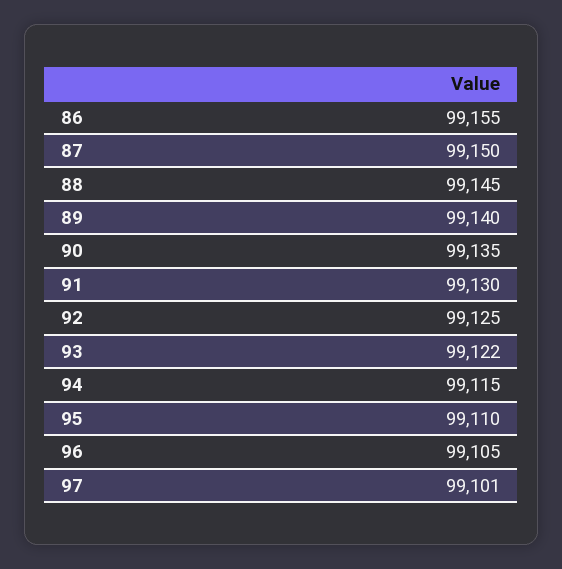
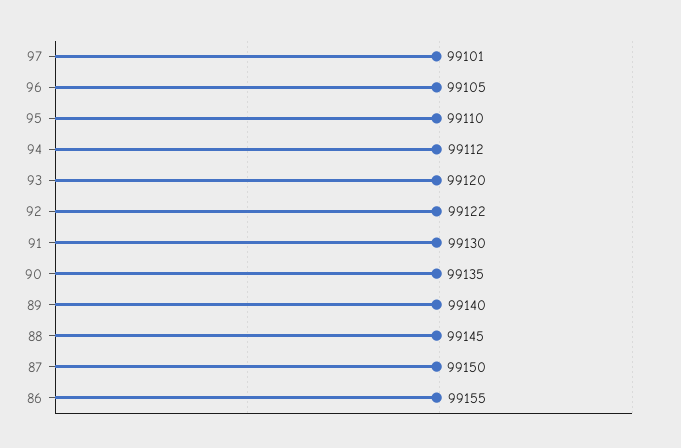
  {
    "86": 99155,
    "87": 99150,
    "88": 99145,
    "89": 99140,
    "90": 99135,
    "91": 99130,
-   "92": 99125,
+   "92": 99122,
-   "93": 99122,
+   "93": 99120,
-   "94": 99115,
+   "94": 99112,
    "95": 99110,
    "96": 99105,
    "97": 99101
  }

